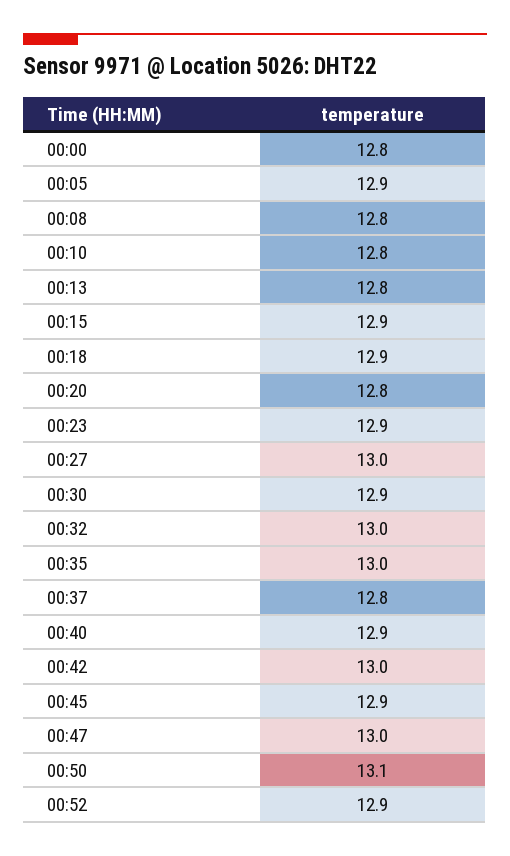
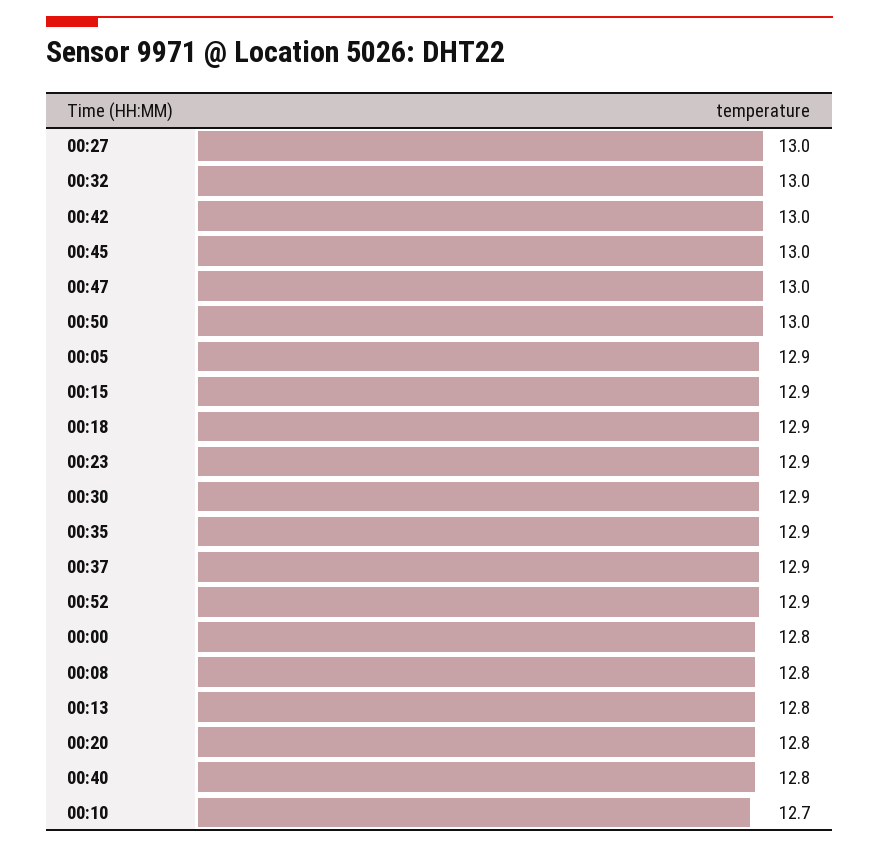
  {
    "00:00": 12.8,
    "00:05": 12.9,
    "00:08": 12.8,
-   "00:10": 12.8,
+   "00:10": 12.7,
    "00:13": 12.8,
    "00:15": 12.9,
    "00:18": 12.9,
    "00:20": 12.8,
    "00:23": 12.9,
    "00:27": 13,
    "00:30": 12.9,
    "00:32": 13,
-   "00:35": 13,
+   "00:35": 12.9,
-   "00:37": 12.8,
+   "00:37": 12.9,
-   "00:40": 12.9,
+   "00:40": 12.8,
    "00:42": 13,
-   "00:45": 12.9,
+   "00:45": 13,
    "00:47": 13,
-   "00:50": 13.1,
+   "00:50": 13,
    "00:52": 12.9
  }

